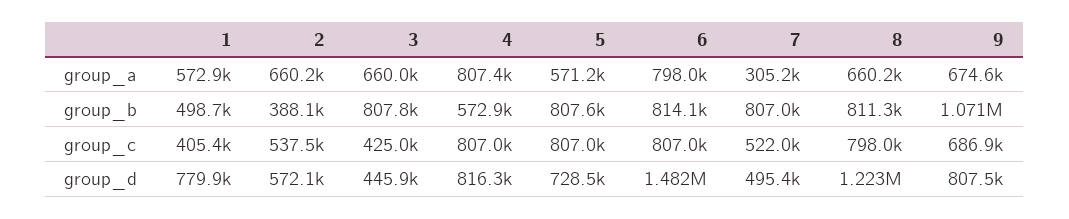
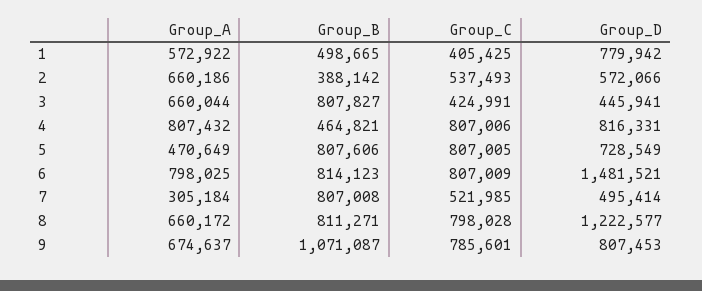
  {
    "1": {
      "group_a": 572922,
      "group_b": 498665,
      "group_c": 405425,
      "group_d": 779942
    },
    "2": {
      "group_a": 660186,
      "group_b": 388142,
      "group_c": 537493,
      "group_d": 572066
    },
    "3": {
      "group_a": 660044,
      "group_b": 807827,
      "group_c": 424991,
      "group_d": 445941
    },
    "4": {
      "group_a": 807432,
-     "group_b": 572900,
+     "group_b": 464821,
      "group_c": 807006,
      "group_d": 816331
    },
    "5": {
-     "group_a": 571200,
+     "group_a": 470649,
      "group_b": 807606,
      "group_c": 807005,
      "group_d": 728549
    },
    "6": {
      "group_a": 798025,
      "group_b": 814123,
      "group_c": 807009,
      "group_d": 1481521
    },
    "7": {
      "group_a": 305184,
      "group_b": 807008,
      "group_c": 521985,
      "group_d": 495414
    },
    "8": {
      "group_a": 660172,
      "group_b": 811271,
      "group_c": 798028,
      "group_d": 1222577
    },
    "9": {
      "group_a": 674637,
      "group_b": 1071087,
-     "group_c": 686900,
+     "group_c": 785601,
      "group_d": 807453
    }
  }

